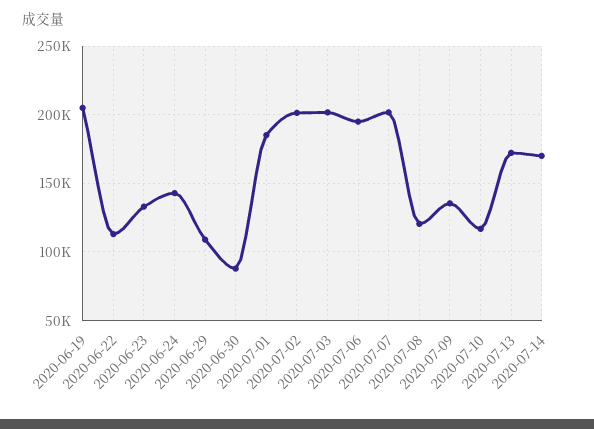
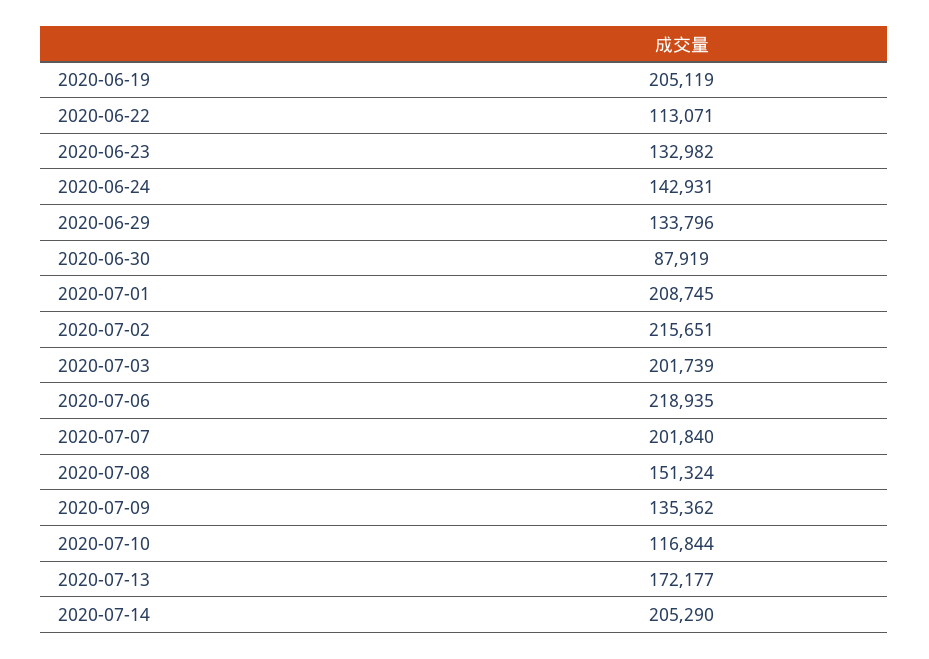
  {
    "2020-06-19": 205119,
    "2020-06-22": 113071,
    "2020-06-23": 132982,
    "2020-06-24": 142931,
-   "2020-06-29": 110000,
+   "2020-06-29": 133796,
    "2020-06-30": 87919,
-   "2020-07-01": 185000,
+   "2020-07-01": 208745,
-   "2020-07-02": 200000,
+   "2020-07-02": 215651,
    "2020-07-03": 201739,
-   "2020-07-06": 195000,
+   "2020-07-06": 218935,
    "2020-07-07": 201840,
-   "2020-07-08": 120000,
+   "2020-07-08": 151324,
    "2020-07-09": 135362,
    "2020-07-10": 116844,
    "2020-07-13": 172177,
-   "2020-07-14": 170000
+   "2020-07-14": 205290
  }

